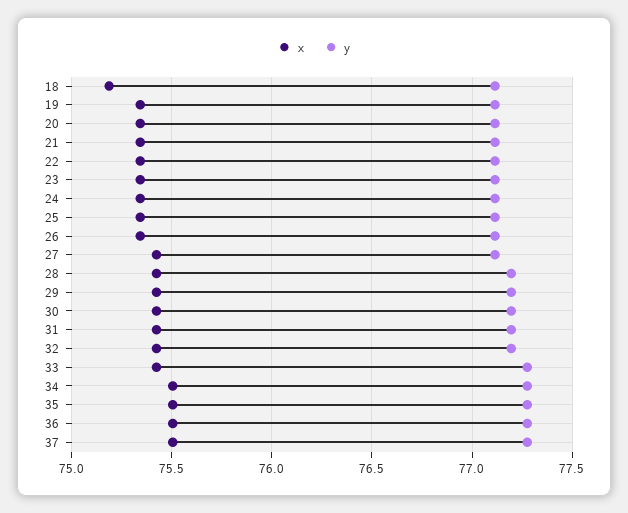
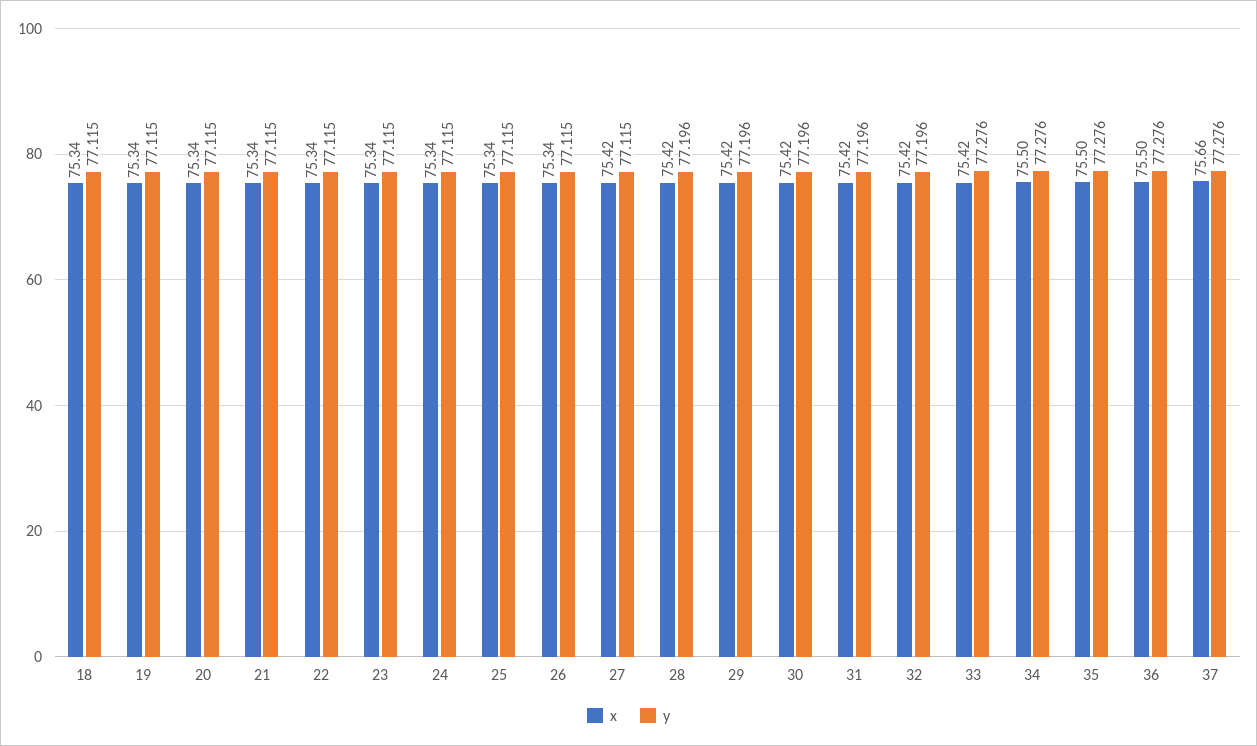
  {
    "x": {
-     "18": 75.2,
+     "18": 75.34,
      "19": 75.34,
      "20": 75.34,
      "21": 75.34,
      "22": 75.34,
      "23": 75.34,
      "24": 75.34,
      "25": 75.34,
      "26": 75.34,
      "27": 75.42,
      "28": 75.42,
      "29": 75.42,
      "30": 75.42,
      "31": 75.42,
      "32": 75.42,
      "33": 75.42,
      "34": 75.5,
      "35": 75.5,
      "36": 75.5,
-     "37": 75.5
+     "37": 75.66
    },
    "y": {
      "18": 77.115,
      "19": 77.115,
      "20": 77.115,
      "21": 77.115,
      "22": 77.115,
      "23": 77.115,
      "24": 77.115,
      "25": 77.115,
      "26": 77.115,
      "27": 77.115,
      "28": 77.196,
      "29": 77.196,
      "30": 77.196,
      "31": 77.196,
      "32": 77.196,
      "33": 77.276,
      "34": 77.276,
      "35": 77.276,
      "36": 77.276,
      "37": 77.276
    }
  }

